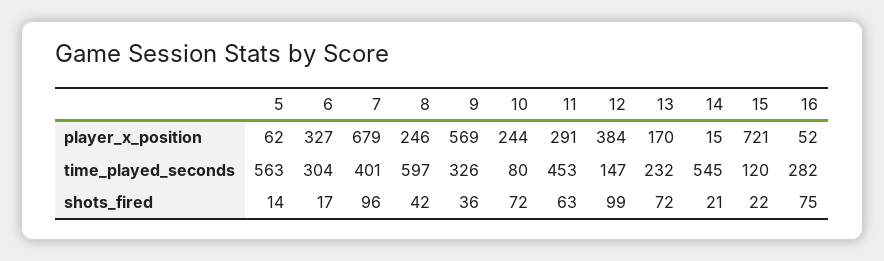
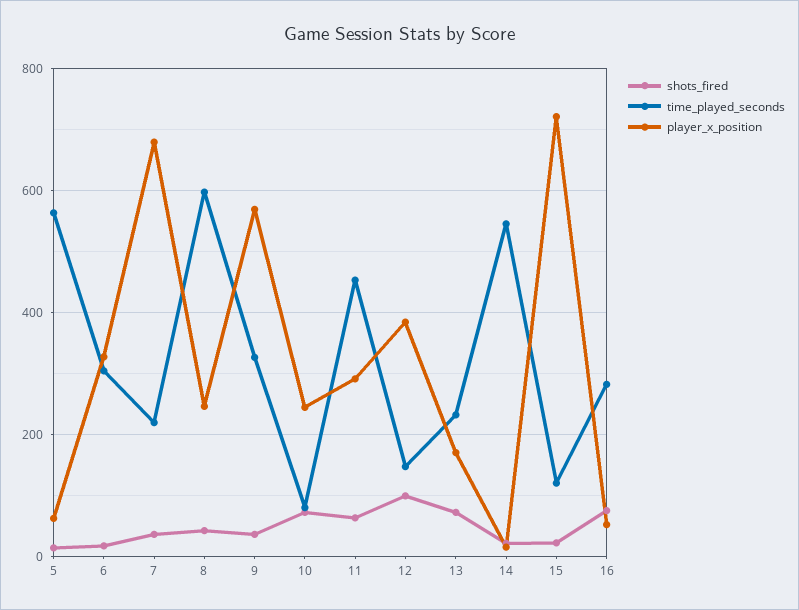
  {
    "player_x_position": {
      "5": 62,
      "6": 327,
      "7": 679,
      "8": 246,
      "9": 569,
      "10": 244,
      "11": 291,
      "12": 384,
      "13": 170,
      "14": 15,
      "15": 721,
      "16": 52
    },
    "time_played_seconds": {
      "5": 563,
      "6": 304,
-     "7": 401,
+     "7": 220,
      "8": 597,
      "9": 326,
      "10": 80,
      "11": 453,
      "12": 147,
      "13": 232,
      "14": 545,
      "15": 120,
      "16": 282
    },
    "shots_fired": {
      "5": 14,
      "6": 17,
-     "7": 96,
+     "7": 40,
      "8": 42,
      "9": 36,
      "10": 72,
      "11": 63,
      "12": 99,
      "13": 72,
      "14": 21,
      "15": 22,
      "16": 75
    }
  }

